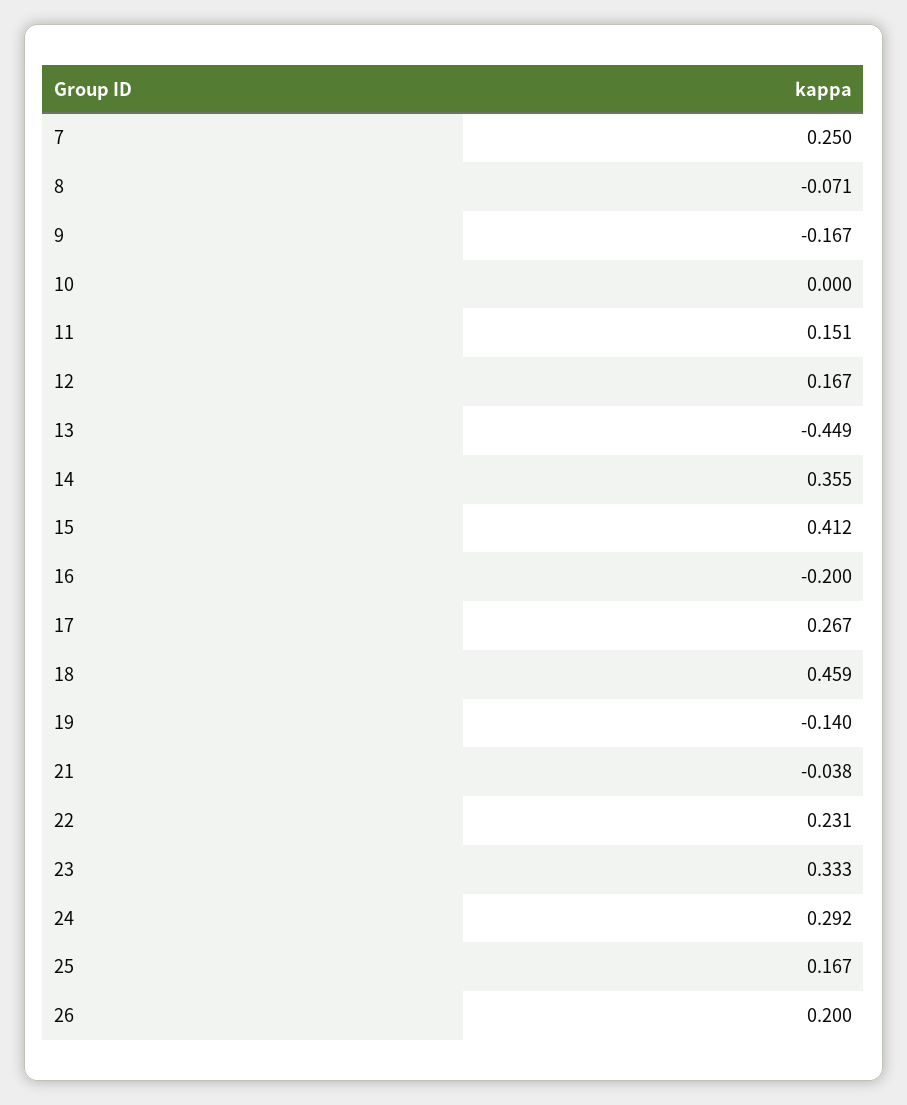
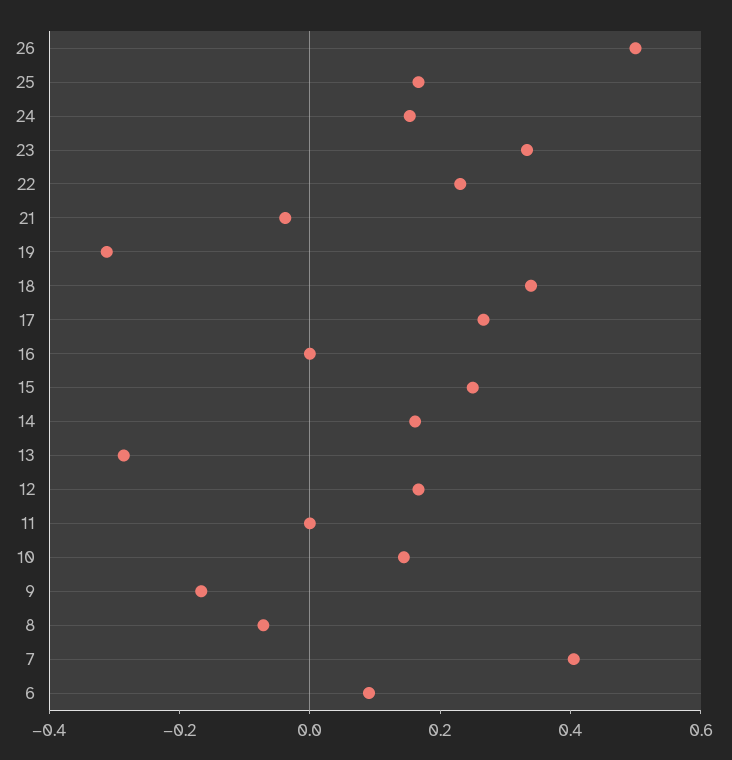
  {
-   "7": 0.25,
+   "7": 0.4,
    "8": -0.071,
    "9": -0.167,
-   "10": 0,
+   "10": 0.15,
-   "11": 0.151,
+   "11": 0,
    "12": 0.167,
-   "13": -0.449,
+   "13": -0.3,
-   "14": 0.355,
+   "14": 0.15,
-   "15": 0.412,
+   "15": 0.25,
-   "16": -0.2,
+   "16": 0,
    "17": 0.267,
-   "18": 0.459,
+   "18": 0.35,
-   "19": -0.14,
+   "19": -0.3,
    "21": -0.038,
    "22": 0.231,
    "23": 0.333,
-   "24": 0.292,
+   "24": 0.15,
    "25": 0.167,
-   "26": 0.2
+   "26": 0.5,
+   "6": 0.1
  }

